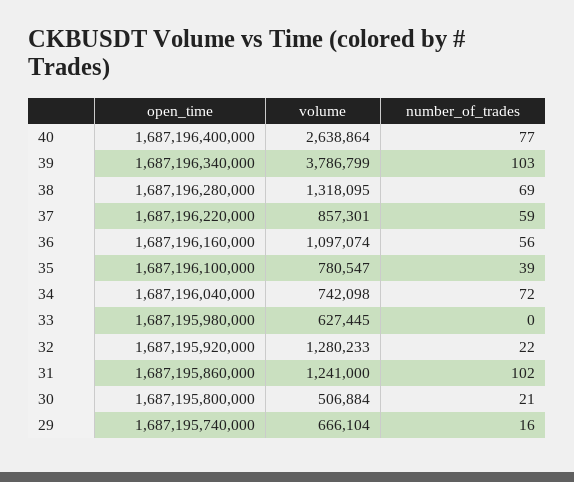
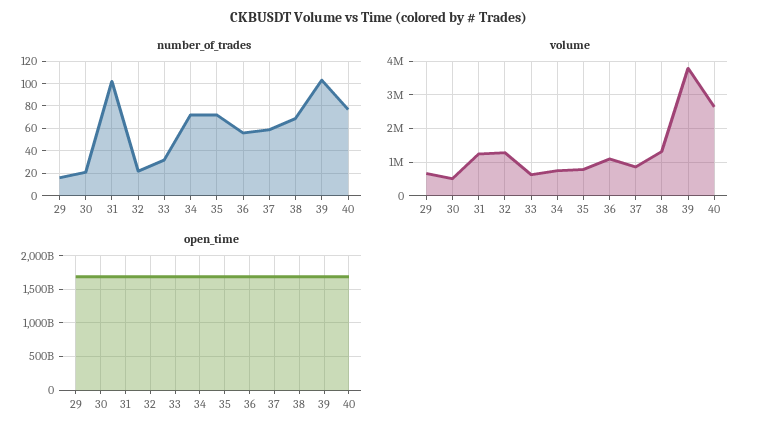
  {
    "open_time": {
      "40": 1687196400000,
      "39": 1687196340000,
      "38": 1687196280000,
      "37": 1687196220000,
      "36": 1687196160000,
      "35": 1687196100000,
      "34": 1687196040000,
      "33": 1687195980000,
      "32": 1687195920000,
      "31": 1687195860000,
      "30": 1687195800000,
      "29": 1687195740000
    },
    "volume": {
      "40": 2638864,
      "39": 3786799,
      "38": 1318095,
      "37": 857301,
      "36": 1097074,
      "35": 780547,
      "34": 742098,
      "33": 627445,
      "32": 1280233,
      "31": 1241000,
      "30": 506884,
      "29": 666104
    },
    "number_of_trades": {
      "40": 77,
      "39": 103,
      "38": 69,
      "37": 59,
      "36": 56,
-     "35": 39,
+     "35": 70,
      "34": 72,
-     "33": 0,
+     "33": 30,
      "32": 22,
      "31": 102,
      "30": 21,
      "29": 16
    }
  }

